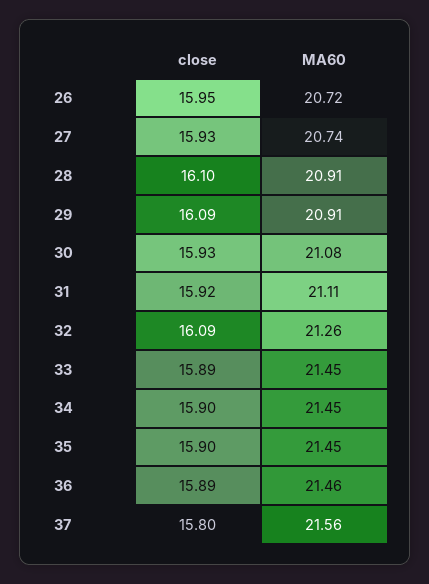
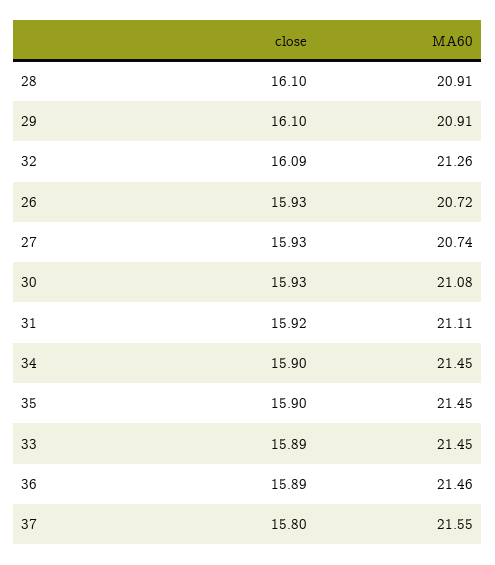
  {
    "close": {
-     "26": 15.95,
+     "26": 15.93,
      "27": 15.93,
      "28": 16.1,
-     "29": 16.09,
+     "29": 16.1,
      "30": 15.93,
      "31": 15.92,
      "32": 16.09,
      "33": 15.89,
      "34": 15.9,
      "35": 15.9,
      "36": 15.89,
      "37": 15.8
    },
    "MA60": {
      "26": 20.72,
      "27": 20.74,
      "28": 20.91,
      "29": 20.91,
      "30": 21.08,
      "31": 21.11,
      "32": 21.26,
      "33": 21.45,
      "34": 21.45,
      "35": 21.45,
      "36": 21.46,
-     "37": 21.56
+     "37": 21.55
    }
  }

